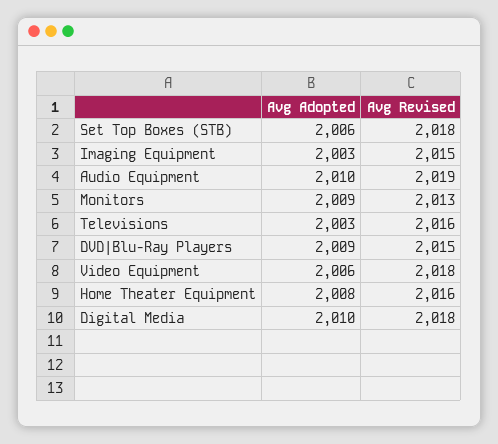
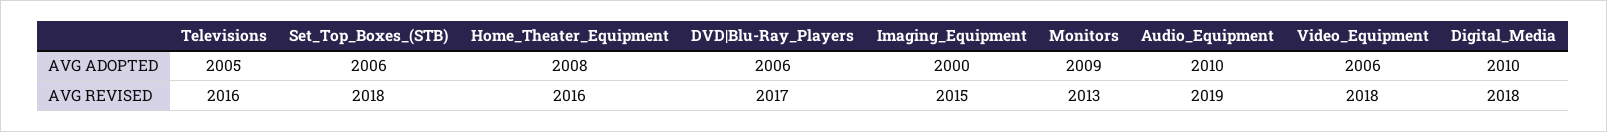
  {
    "Avg Adopted": {
      "Set Top Boxes (STB)": 2006,
-     "Imaging Equipment": 2003,
+     "Imaging Equipment": 2000,
      "Audio Equipment": 2010,
      "Monitors": 2009,
-     "Televisions": 2003,
+     "Televisions": 2005,
-     "DVD|Blu-Ray Players": 2009,
+     "DVD|Blu-Ray Players": 2006,
      "Video Equipment": 2006,
      "Home Theater Equipment": 2008,
      "Digital Media": 2010
    },
    "Avg Revised": {
      "Set Top Boxes (STB)": 2018,
      "Imaging Equipment": 2015,
      "Audio Equipment": 2019,
      "Monitors": 2013,
      "Televisions": 2016,
-     "DVD|Blu-Ray Players": 2015,
+     "DVD|Blu-Ray Players": 2017,
      "Video Equipment": 2018,
      "Home Theater Equipment": 2016,
      "Digital Media": 2018
    }
  }

